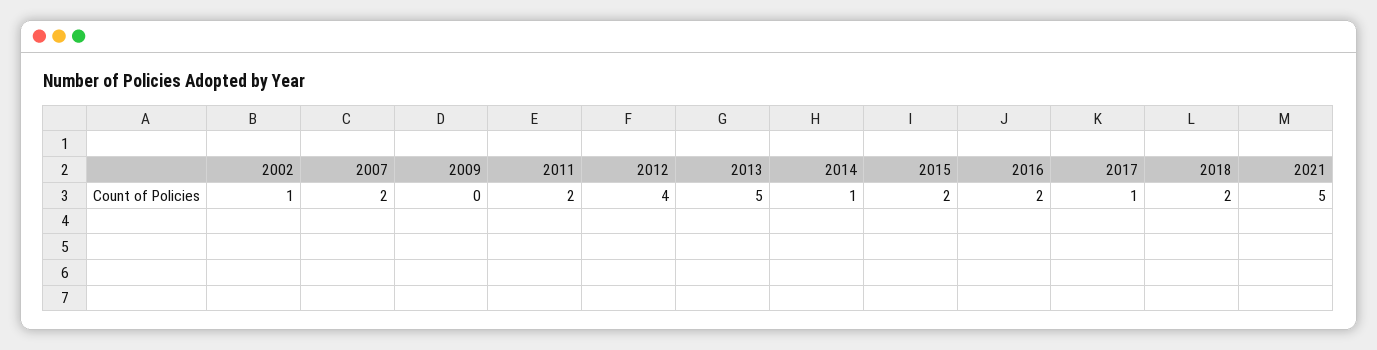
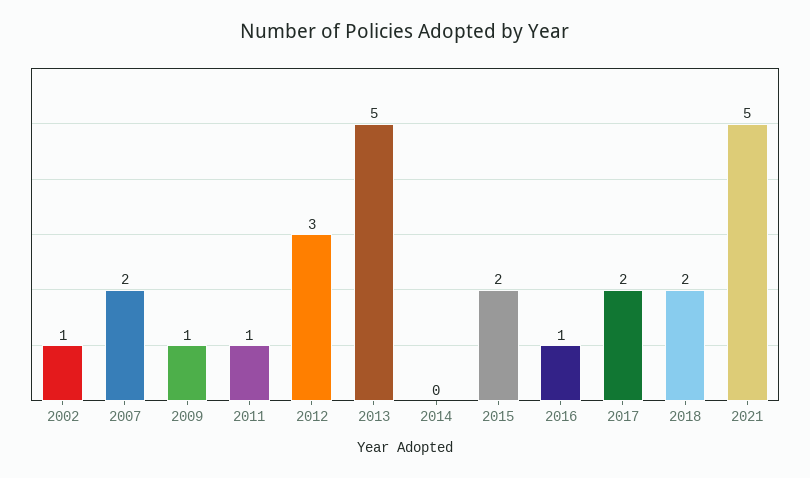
  {
    "2002": 1,
    "2007": 2,
-   "2009": 0,
+   "2009": 1,
-   "2011": 2,
+   "2011": 1,
-   "2012": 4,
+   "2012": 3,
    "2013": 5,
-   "2014": 1,
+   "2014": 0,
    "2015": 2,
-   "2016": 2,
+   "2016": 1,
-   "2017": 1,
+   "2017": 2,
    "2018": 2,
    "2021": 5
  }

